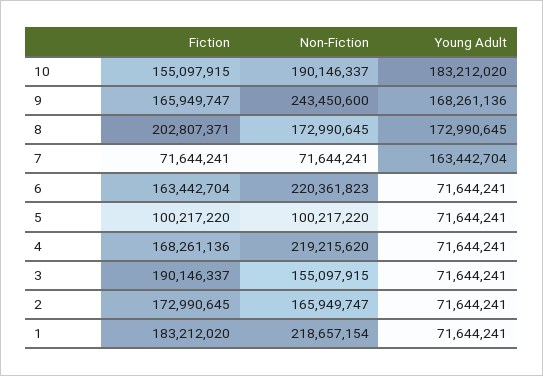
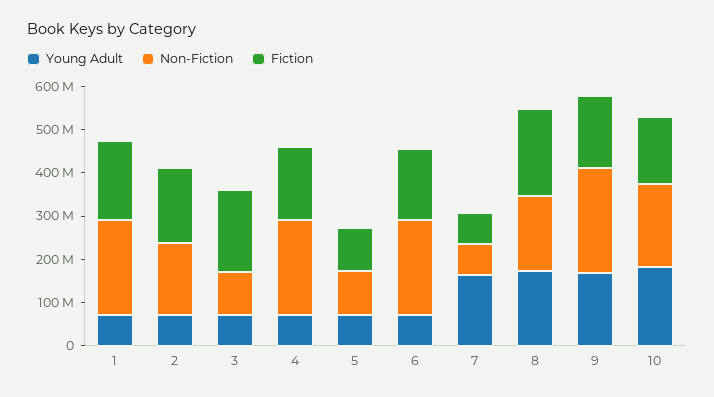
  {
    "Fiction": {
      "10": 155097915,
      "9": 165949747,
      "8": 202807371,
      "7": 71644241,
      "6": 163442704,
      "5": 100217220,
      "4": 168261136,
      "3": 190146337,
      "2": 172990645,
      "1": 183212020
    },
    "Non-Fiction": {
      "10": 190146337,
      "9": 243450600,
      "8": 172990645,
      "7": 71644241,
      "6": 220361823,
      "5": 100217220,
      "4": 219215620,
-     "3": 155097915,
+     "3": 100000000,
      "2": 165949747,
      "1": 218657154
    },
    "Young Adult": {
      "10": 183212020,
      "9": 168261136,
      "8": 172990645,
      "7": 163442704,
      "6": 71644241,
      "5": 71644241,
      "4": 71644241,
      "3": 71644241,
      "2": 71644241,
      "1": 71644241
    }
  }

